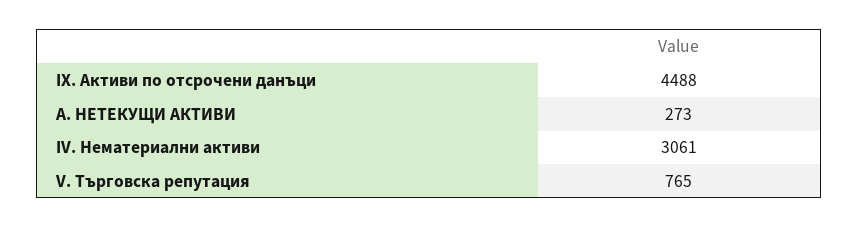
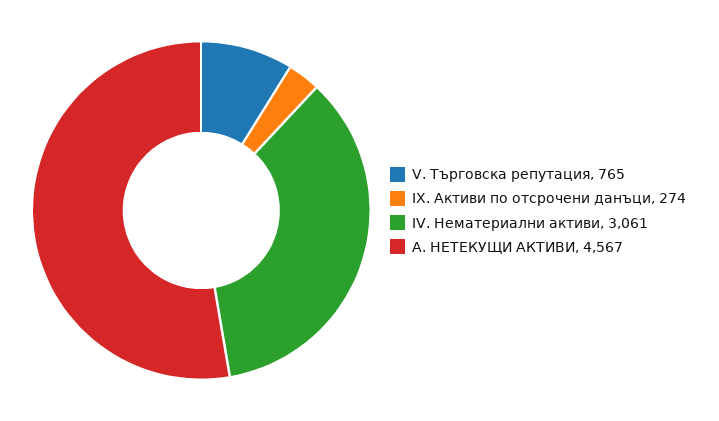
  {
-   "IX. Активи по отсрочени данъци": 4488,
+   "IX. Активи по отсрочени данъци": 274,
-   "А. НЕТЕКУЩИ АКТИВИ": 273,
+   "А. НЕТЕКУЩИ АКТИВИ": 4567,
    "IV. Нематериални активи": 3061,
    "V. Търговска репутация": 765
  }

